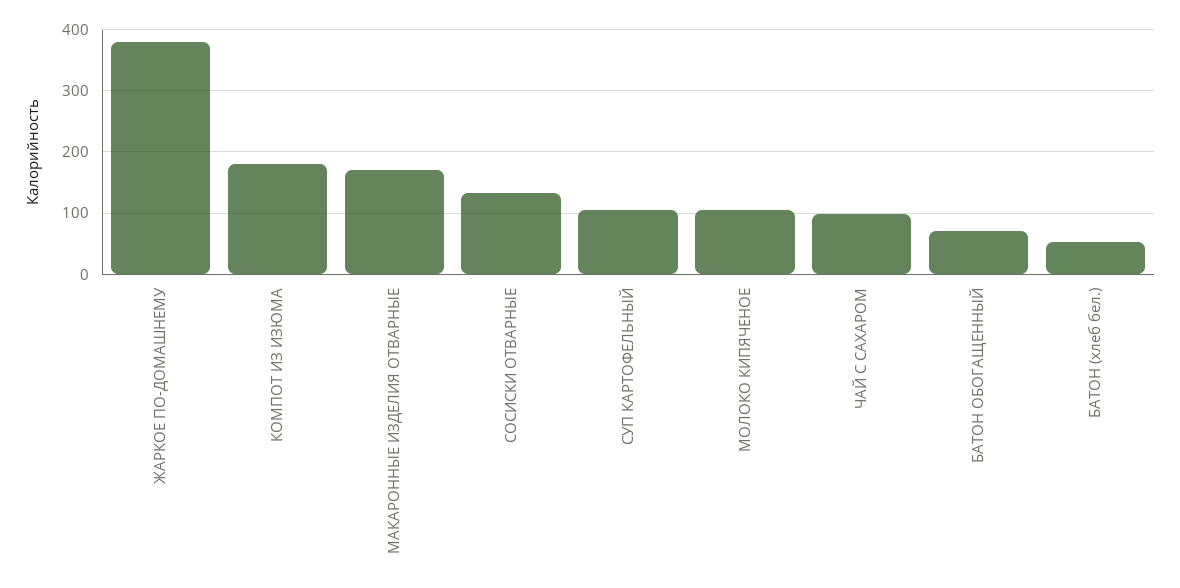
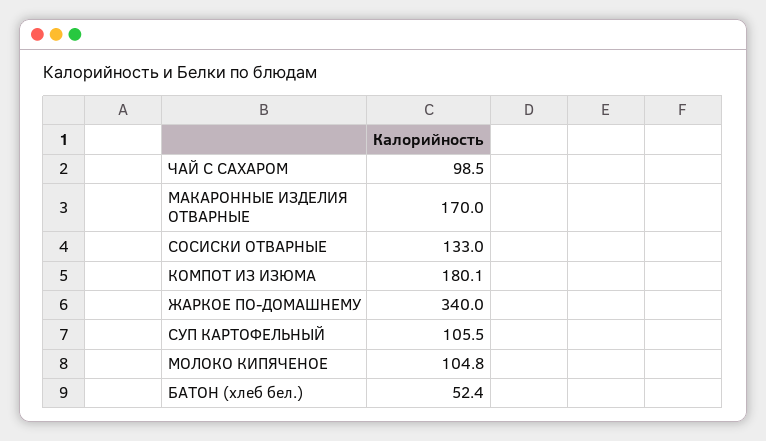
  {
-   "ЖАРКОЕ ПО-ДОМАШНЕМУ": 380,
+   "ЖАРКОЕ ПО-ДОМАШНЕМУ": 340,
    "КОМПОТ ИЗ ИЗЮМА": 180.1,
    "МАКАРОННЫЕ ИЗДЕЛИЯ ОТВАРНЫЕ": 170,
    "СОСИСКИ ОТВАРНЫЕ": 133,
    "СУП КАРТОФЕЛЬНЫЙ": 105.5,
    "МОЛОКО КИПЯЧЕНОЕ": 104.8,
    "ЧАЙ С САХАРОМ": 98.5,
-   "БАТОН ОБОГАЩЕННЫЙ": 70,
    "БАТОН (хлеб бел.)": 52.4
  }

